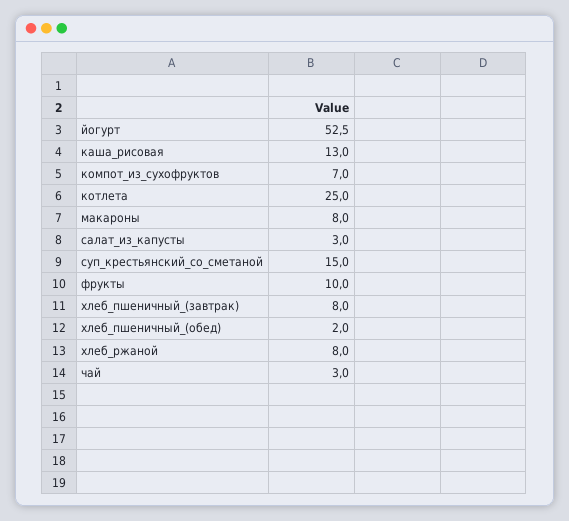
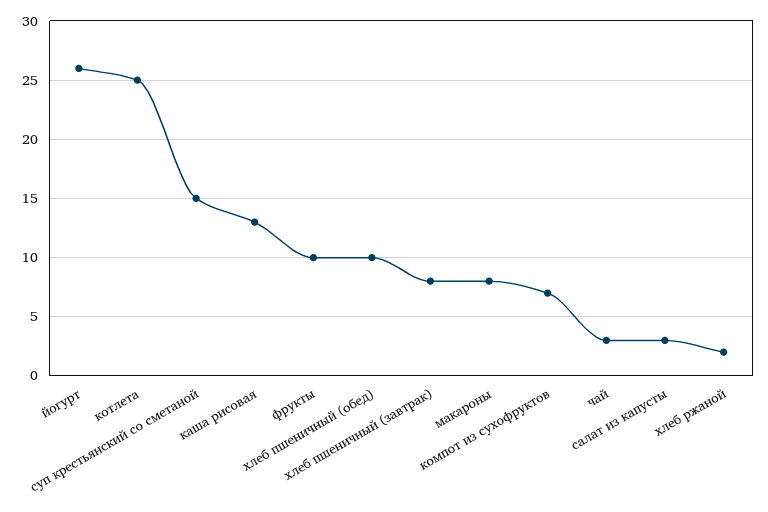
  {
-   "йогурт": 52.5,
+   "йогурт": 26,
    "каша_рисовая": 13,
    "компот_из_сухофруктов": 7,
    "котлета": 25,
    "макароны": 8,
    "салат_из_капусты": 3,
    "суп_крестьянский_со_сметаной": 15,
    "фрукты": 10,
    "хлеб_пшеничный_(завтрак)": 8,
-   "хлеб_пшеничный_(обед)": 2,
+   "хлеб_пшеничный_(обед)": 10,
-   "хлеб_ржаной": 8,
+   "хлеб_ржаной": 2,
    "чай": 3
  }

